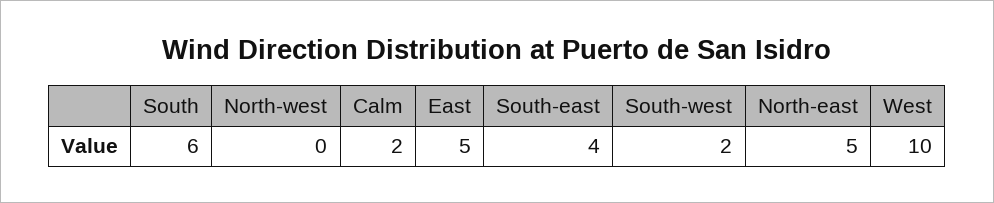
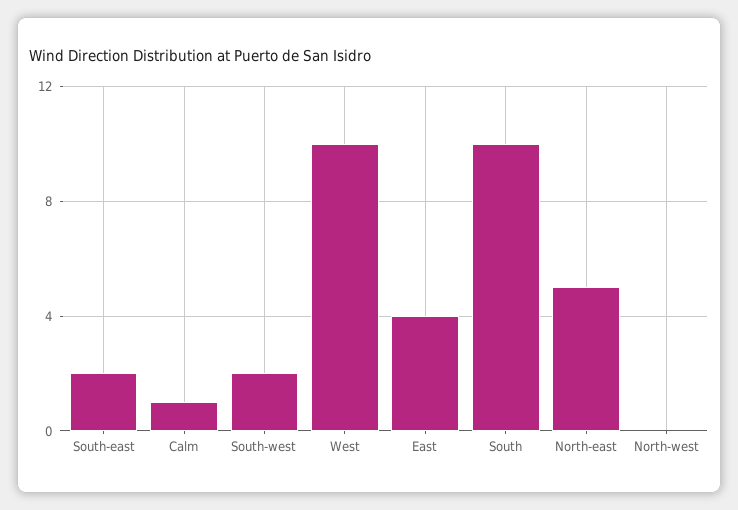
  {
-   "South": 6,
+   "South": 10,
    "North-west": 0,
-   "Calm": 2,
+   "Calm": 1,
-   "East": 5,
+   "East": 4,
-   "South-east": 4,
+   "South-east": 2,
    "South-west": 2,
    "North-east": 5,
    "West": 10
  }

